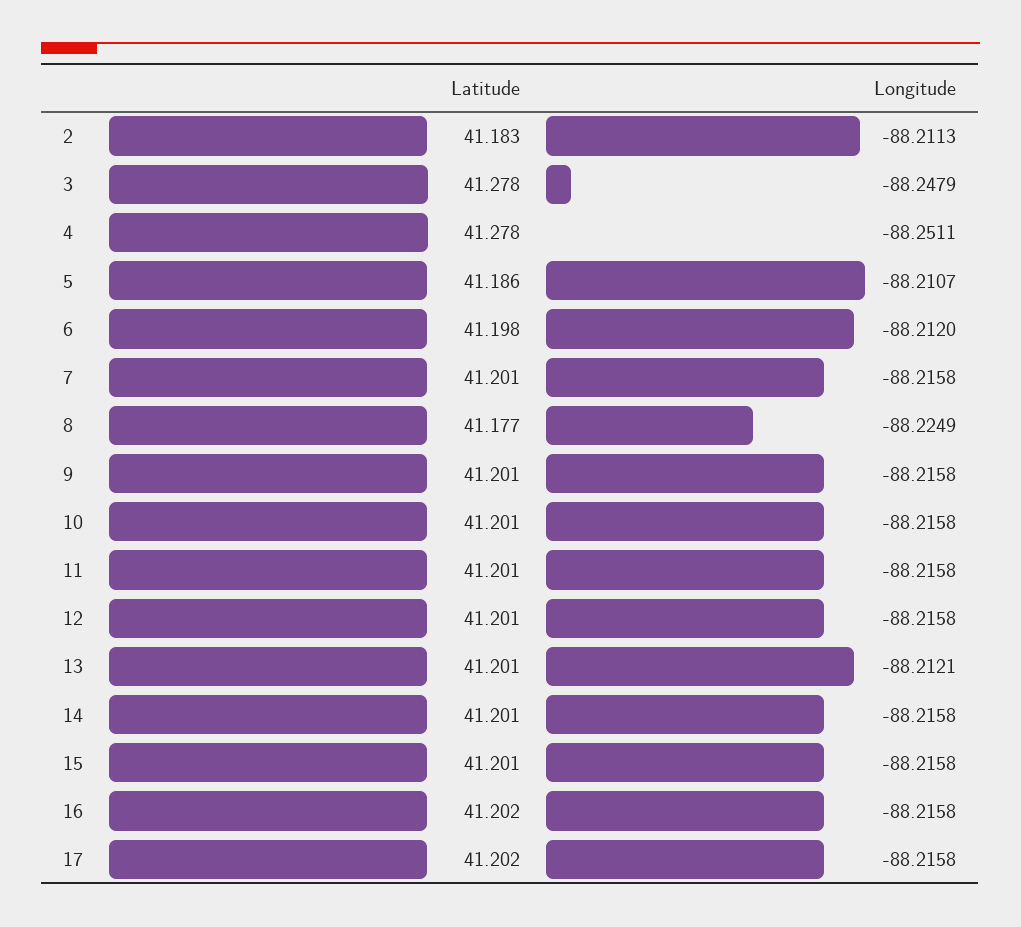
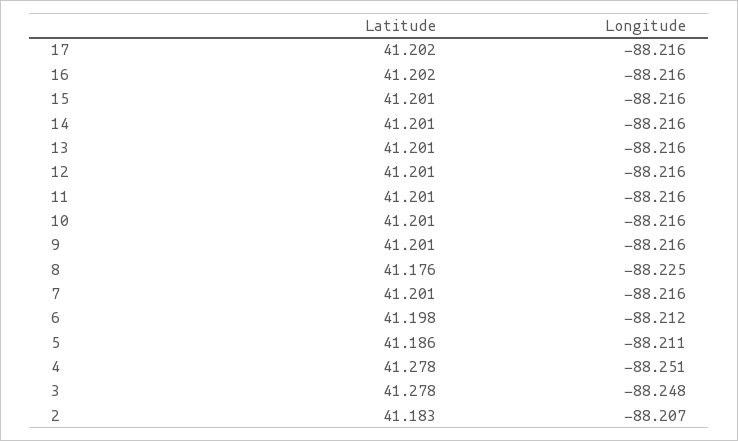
  {
    "Latitude": {
      "2": 41.183,
      "3": 41.278,
      "4": 41.278,
      "5": 41.186,
      "6": 41.198,
      "7": 41.201,
-     "8": 41.177,
+     "8": 41.176,
      "9": 41.201,
      "10": 41.201,
      "11": 41.201,
      "12": 41.201,
      "13": 41.201,
      "14": 41.201,
      "15": 41.201,
      "16": 41.202,
      "17": 41.202
    },
    "Longitude": {
-     "2": -88.2113,
+     "2": -88.207,
      "3": -88.2479,
      "4": -88.2511,
      "5": -88.2107,
      "6": -88.212,
      "7": -88.2158,
      "8": -88.2249,
      "9": -88.2158,
      "10": -88.2158,
      "11": -88.2158,
      "12": -88.2158,
-     "13": -88.2121,
+     "13": -88.216,
      "14": -88.2158,
      "15": -88.2158,
      "16": -88.2158,
      "17": -88.2158
    }
  }

